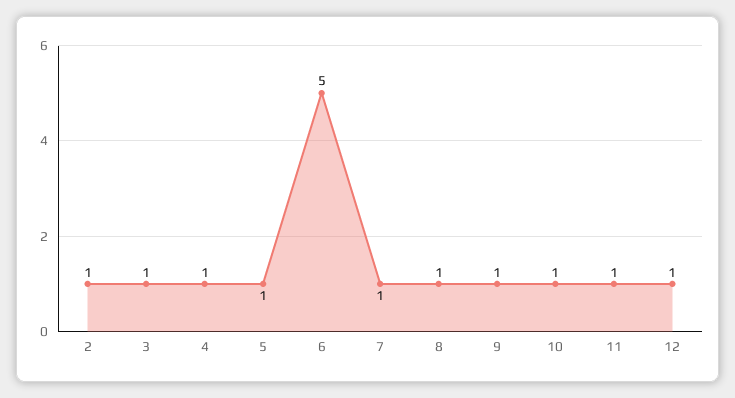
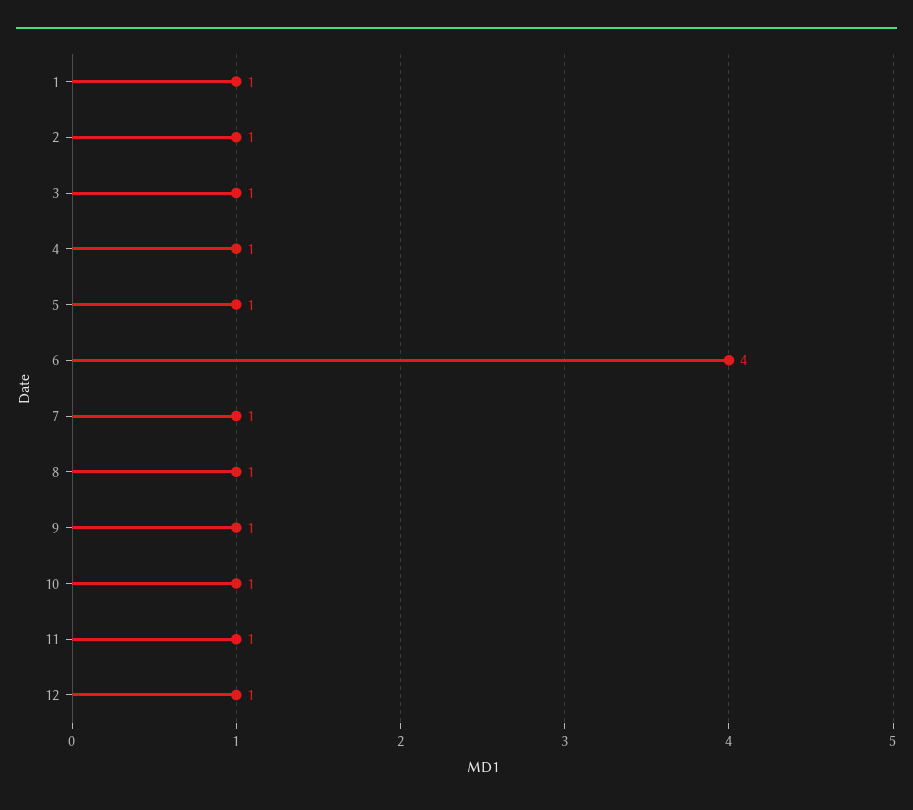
  {
    "2": 1,
    "3": 1,
    "4": 1,
    "5": 1,
-   "6": 5,
+   "6": 4,
    "7": 1,
    "8": 1,
    "9": 1,
    "10": 1,
    "11": 1,
-   "12": 1
+   "12": 1,
+   "1": 1
  }

